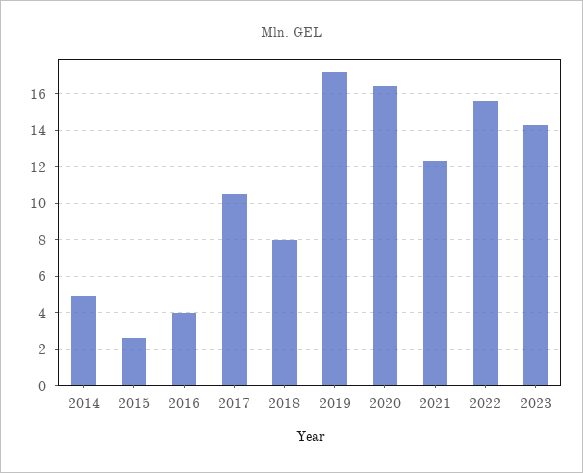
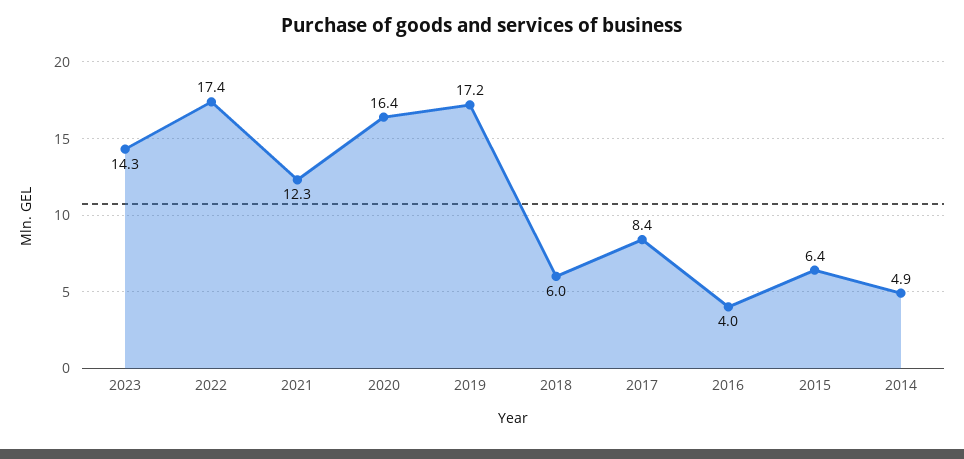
  {
    "2014": 4.9,
-   "2015": 2.5,
+   "2015": 6.4,
    "2016": 4,
-   "2017": 10.5,
+   "2017": 8.4,
-   "2018": 8,
+   "2018": 6,
    "2019": 17.2,
    "2020": 16.4,
    "2021": 12.3,
-   "2022": 15.5,
+   "2022": 17.4,
    "2023": 14.3
  }

